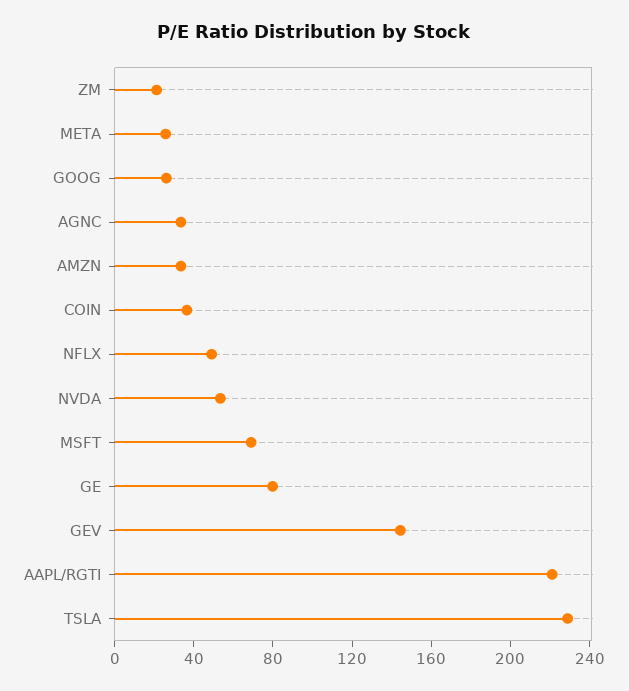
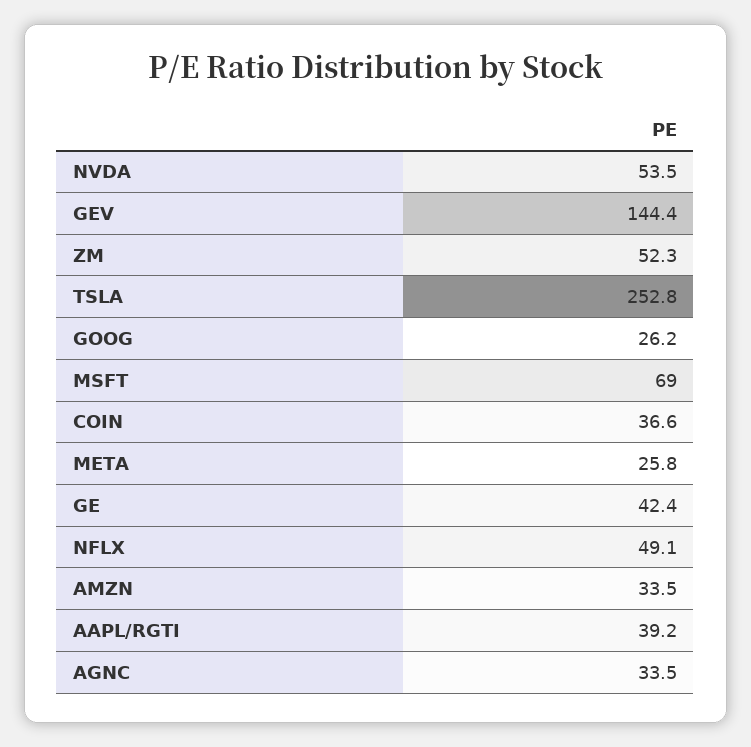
  {
-   "ZM": 20,
+   "ZM": 52.3,
    "META": 25.8,
    "GOOG": 26.2,
    "AGNC": 33.5,
    "AMZN": 33.5,
    "COIN": 36.6,
    "NFLX": 49.1,
    "NVDA": 53.5,
    "MSFT": 69,
-   "GE": 80,
+   "GE": 42.4,
    "GEV": 144.4,
-   "AAPL/RGTI": 220,
+   "AAPL/RGTI": 39.2,
-   "TSLA": 230
+   "TSLA": 252.8
  }

